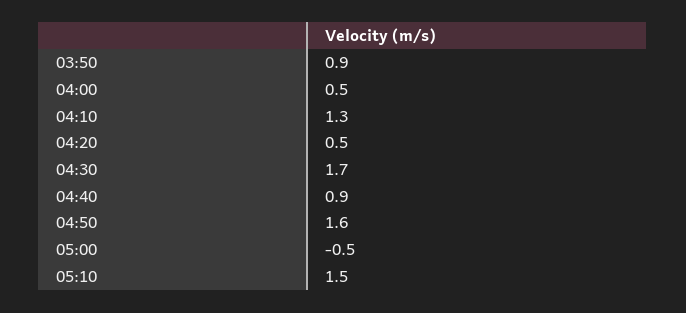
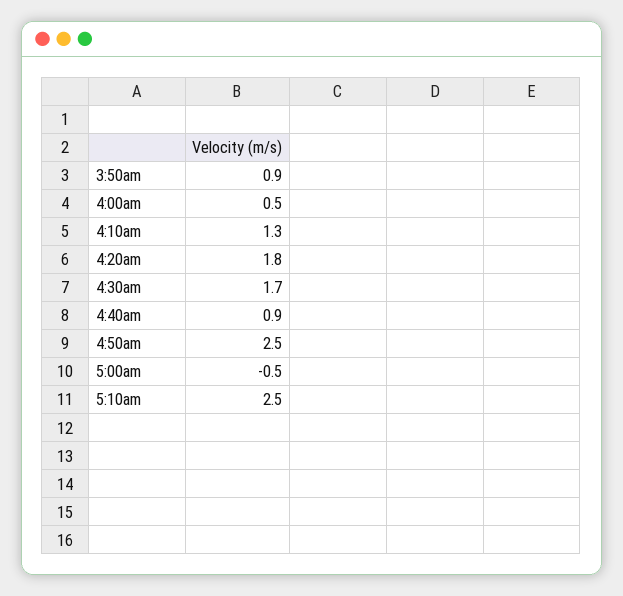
  {
    "03:50": 0.9,
    "04:00": 0.5,
    "04:10": 1.3,
-   "04:20": 0.5,
+   "04:20": 1.8,
    "04:30": 1.7,
    "04:40": 0.9,
-   "04:50": 1.6,
+   "04:50": 2.5,
    "05:00": -0.5,
-   "05:10": 1.5
+   "05:10": 2.5
  }

